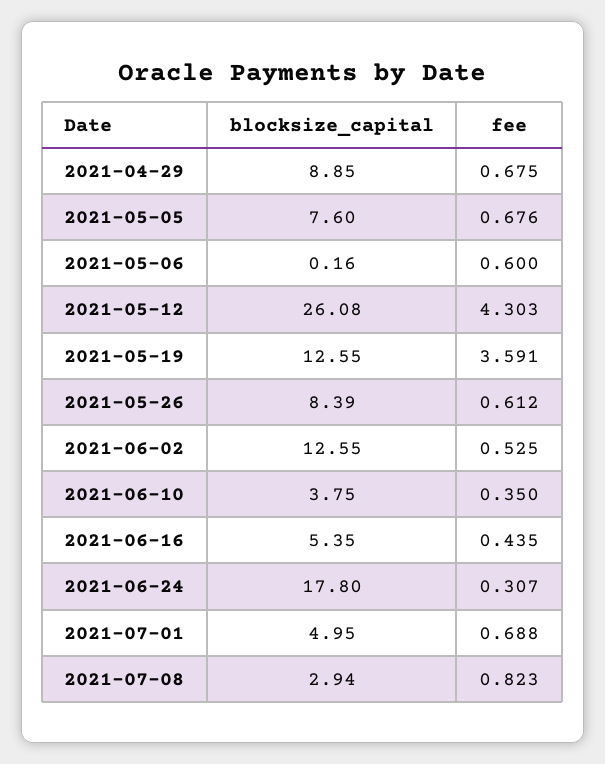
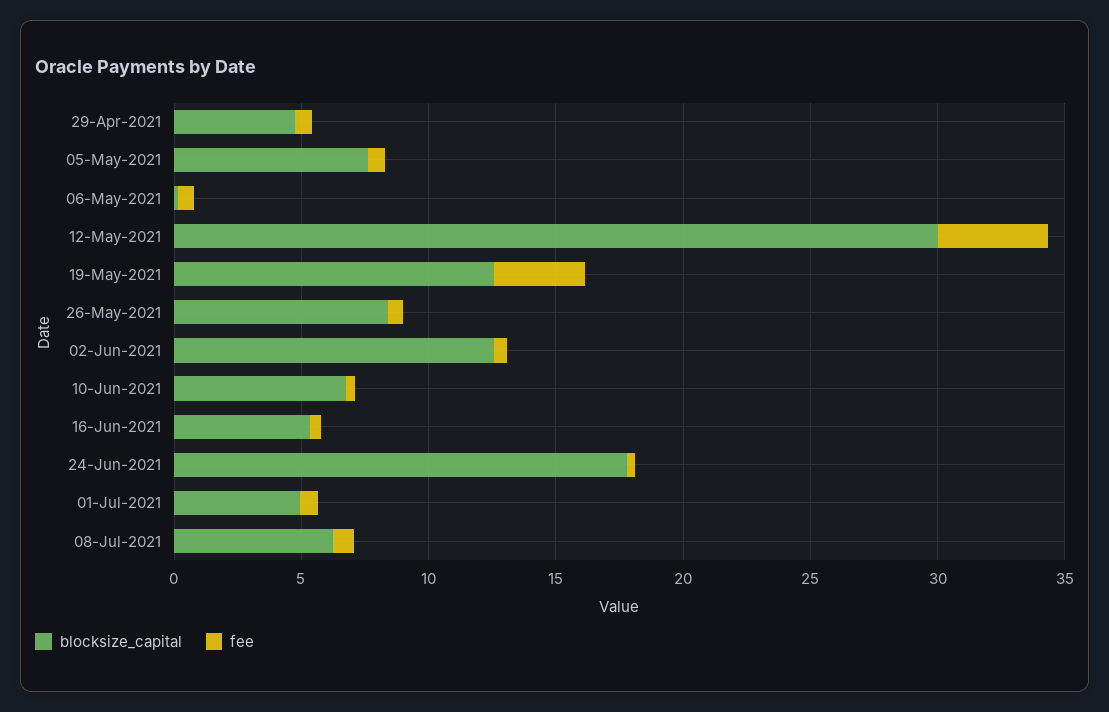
  {
    "blocksize_capital": {
-     "2021-04-29": 8.85,
+     "2021-04-29": 5,
      "2021-05-05": 7.6,
      "2021-05-06": 0.16,
-     "2021-05-12": 26.08,
+     "2021-05-12": 30,
      "2021-05-19": 12.55,
      "2021-05-26": 8.39,
      "2021-06-02": 12.55,
-     "2021-06-10": 3.75,
+     "2021-06-10": 7,
      "2021-06-16": 5.35,
      "2021-06-24": 17.8,
      "2021-07-01": 4.95,
-     "2021-07-08": 2.94
+     "2021-07-08": 6
    },
    "fee": {
      "2021-04-29": 0.675,
      "2021-05-05": 0.676,
      "2021-05-06": 0.6,
      "2021-05-12": 4.303,
      "2021-05-19": 3.591,
      "2021-05-26": 0.612,
      "2021-06-02": 0.525,
      "2021-06-10": 0.35,
      "2021-06-16": 0.435,
      "2021-06-24": 0.307,
      "2021-07-01": 0.688,
      "2021-07-08": 0.823
    }
  }

